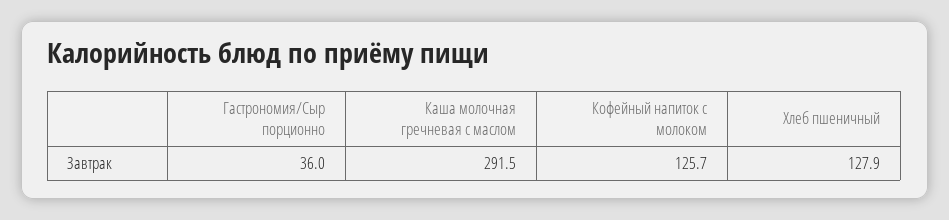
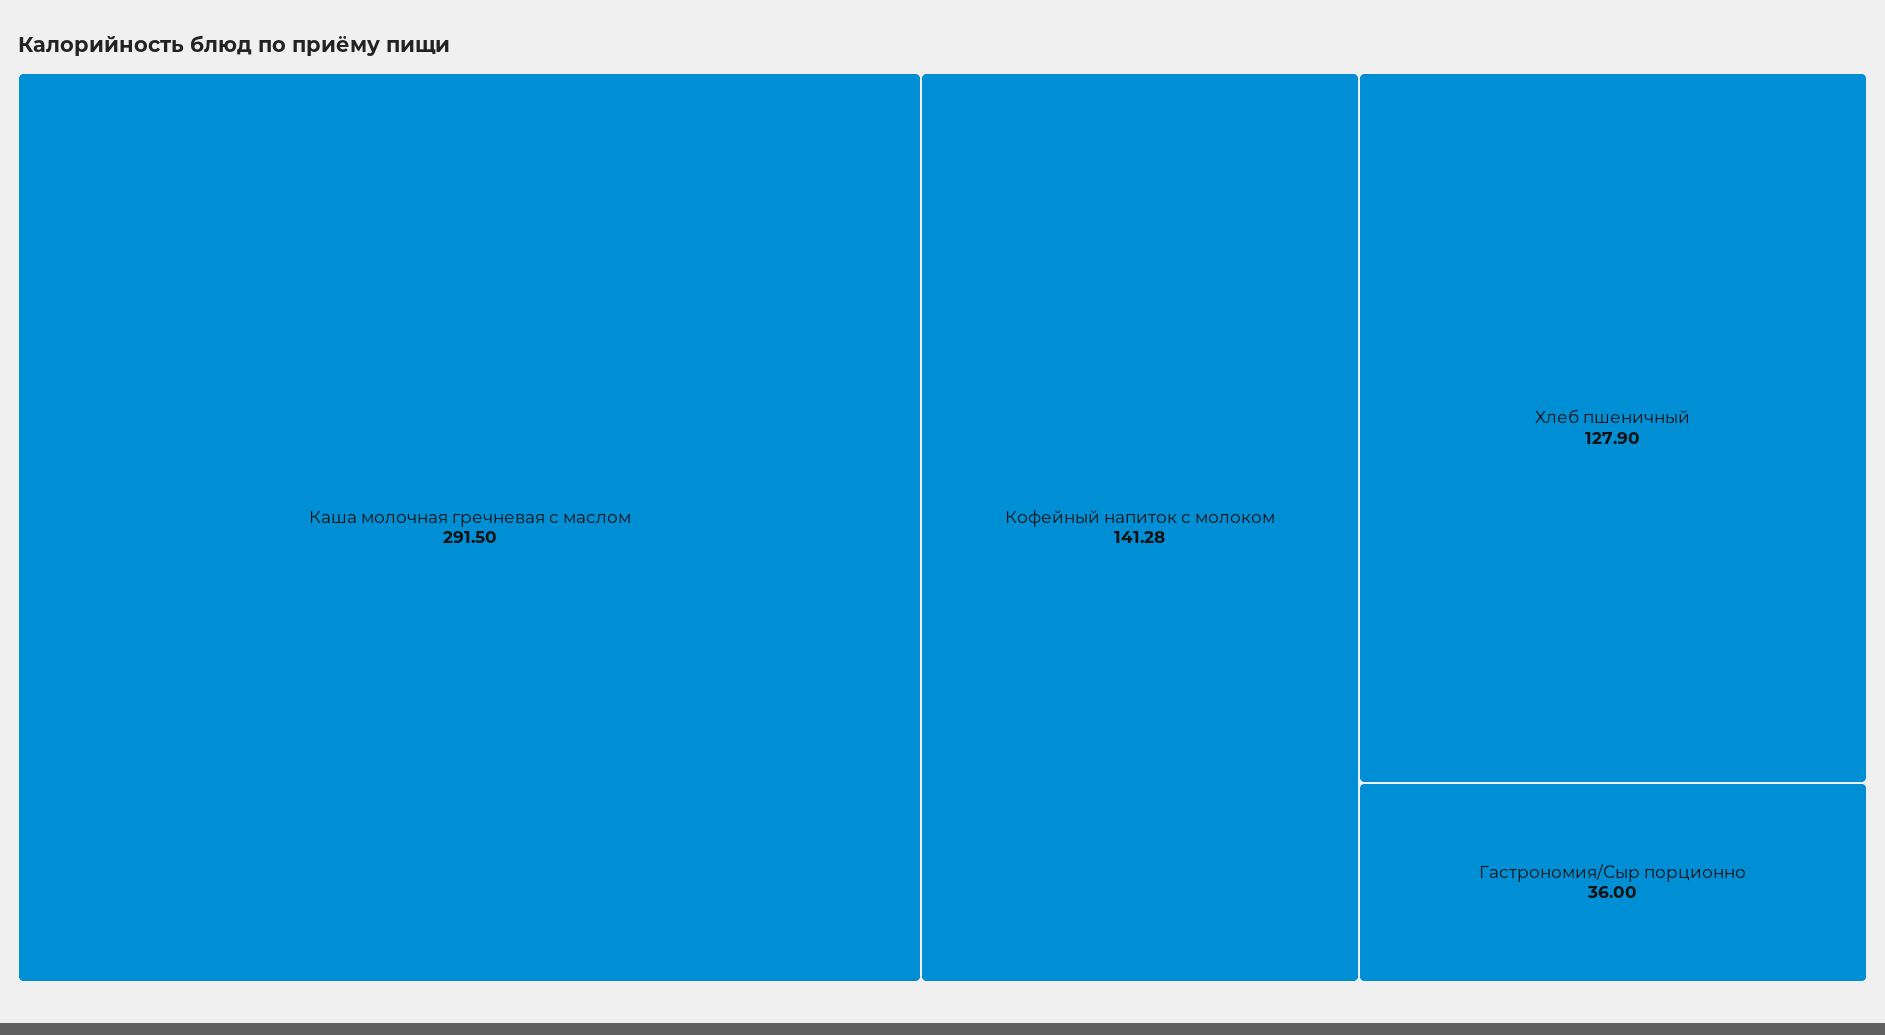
  {
    "Гастрономия/Сыр порционно": 36,
    "Каша молочная гречневая с маслом": 291.5,
-   "Кофейный напиток с молоком": 125.7,
+   "Кофейный напиток с молоком": 141.28,
    "Хлеб пшеничный": 127.9
  }

